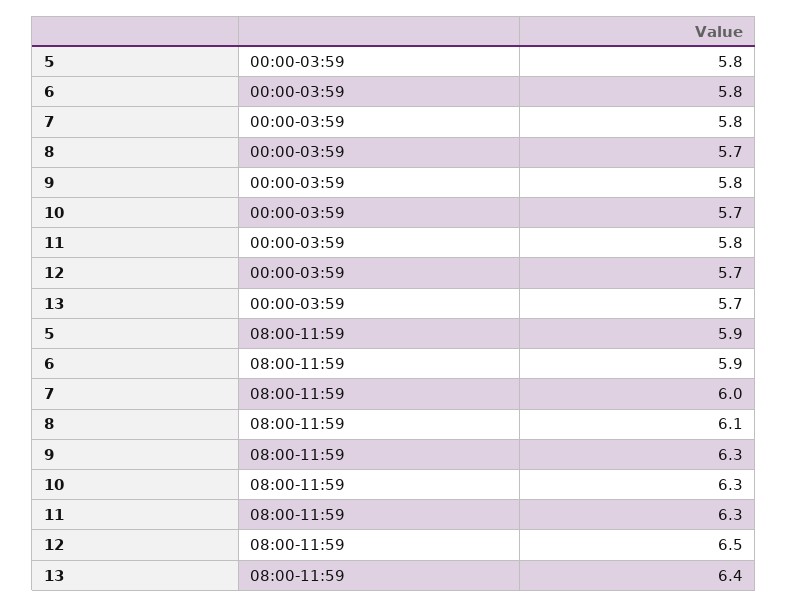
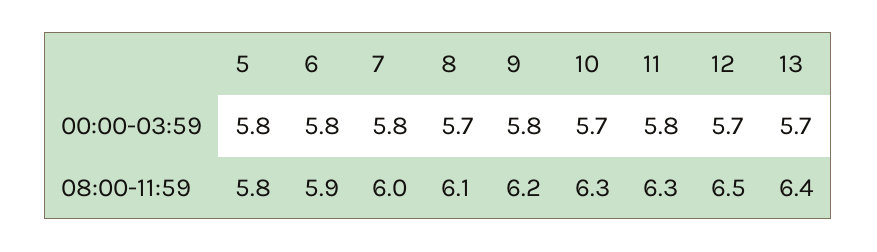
  {
    "5": {
      "00:00-03:59": 5.8,
-     "08:00-11:59": 5.9
+     "08:00-11:59": 5.8
    },
    "6": {
      "00:00-03:59": 5.8,
      "08:00-11:59": 5.9
    },
    "7": {
      "00:00-03:59": 5.8,
      "08:00-11:59": 6
    },
    "8": {
      "00:00-03:59": 5.7,
      "08:00-11:59": 6.1
    },
    "9": {
      "00:00-03:59": 5.8,
-     "08:00-11:59": 6.3
+     "08:00-11:59": 6.2
    },
    "10": {
      "00:00-03:59": 5.7,
      "08:00-11:59": 6.3
    },
    "11": {
      "00:00-03:59": 5.8,
      "08:00-11:59": 6.3
    },
    "12": {
      "00:00-03:59": 5.7,
      "08:00-11:59": 6.5
    },
    "13": {
      "00:00-03:59": 5.7,
      "08:00-11:59": 6.4
    }
  }

